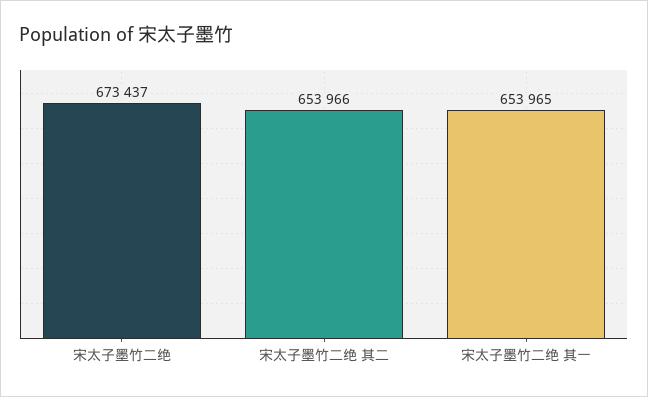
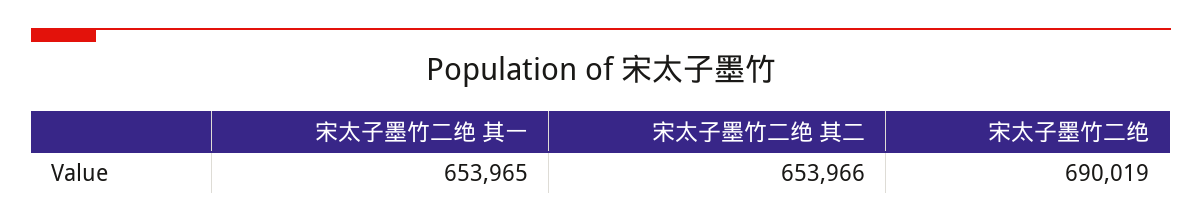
  {
-   "宋太子墨竹二绝": 673437,
+   "宋太子墨竹二绝": 690019,
    "宋太子墨竹二绝 其二": 653966,
    "宋太子墨竹二绝 其一": 653965
  }

